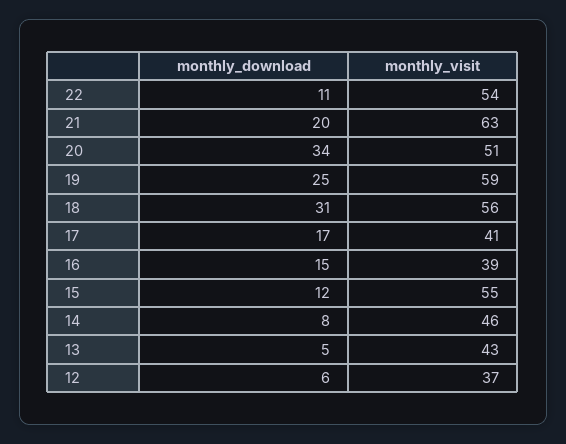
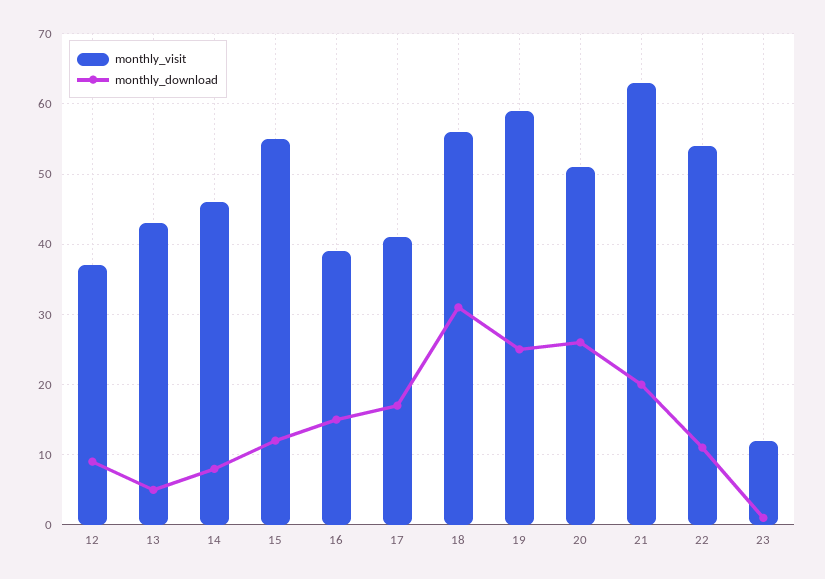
  {
    "monthly_download": {
      "22": 11,
      "21": 20,
-     "20": 34,
+     "20": 26,
      "19": 25,
      "18": 31,
      "17": 17,
      "16": 15,
      "15": 12,
      "14": 8,
      "13": 5,
-     "12": 6
+     "12": 9,
+     "23": 1
    },
    "monthly_visit": {
      "22": 54,
      "21": 63,
      "20": 51,
      "19": 59,
      "18": 56,
      "17": 41,
      "16": 39,
      "15": 55,
      "14": 46,
      "13": 43,
-     "12": 37
+     "12": 37,
+     "23": 12
    }
  }

